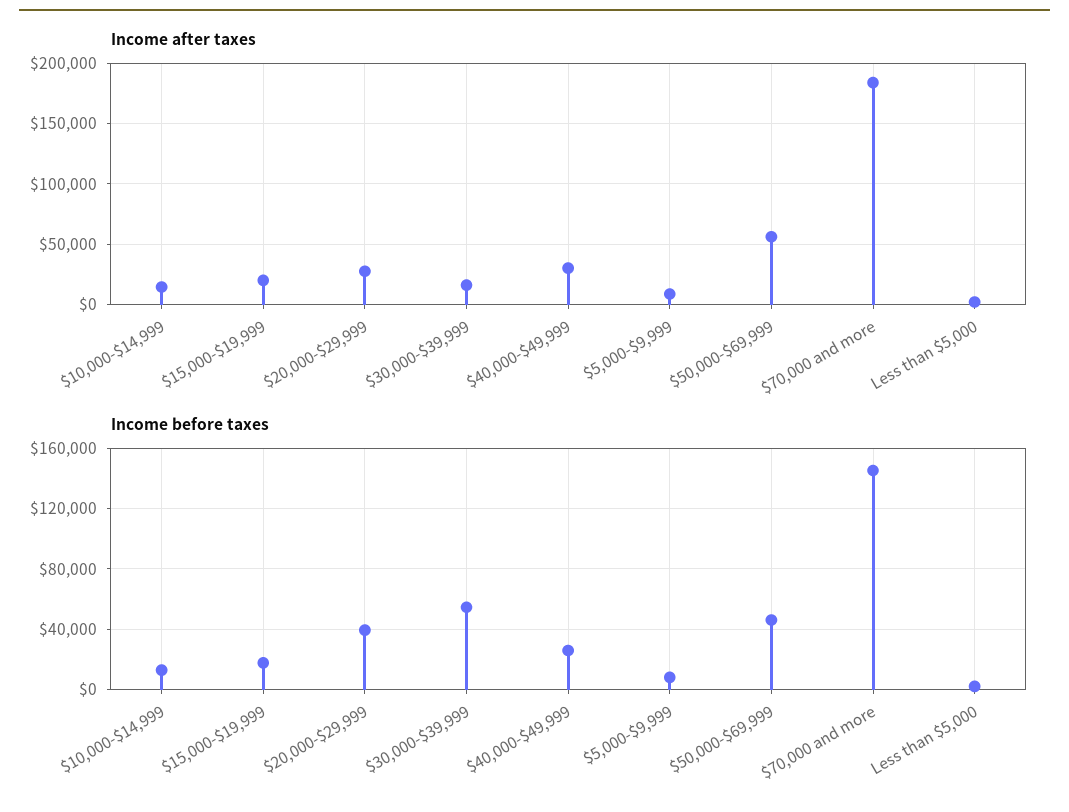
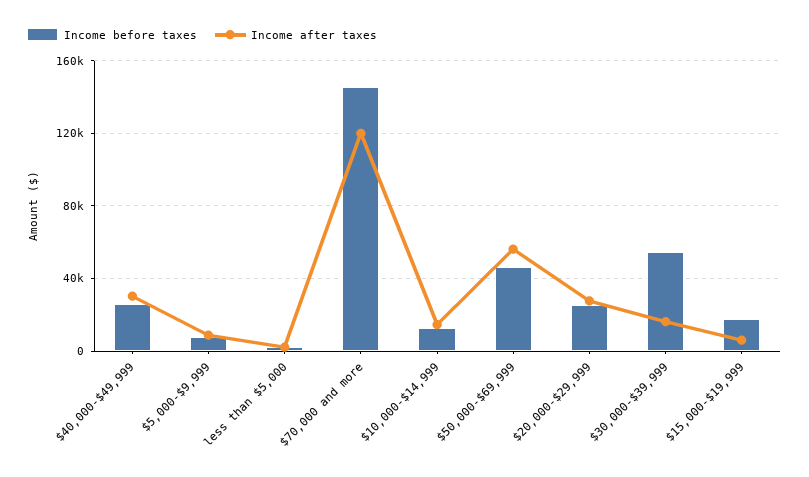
  {
    "Income after taxes": {
      "$10,000-$14,999": 15000,
-     "$15,000-$19,999": 20000,
+     "$15,000-$19,999": 5000,
      "$20,000-$29,999": 30000,
      "$30,000-$39,999": 15000,
      "$40,000-$49,999": 30000,
      "$5,000-$9,999": 10000,
      "$50,000-$69,999": 55000,
-     "$70,000 and more": 185000,
+     "$70,000 and more": 120000,
      "Less than $5,000": 0
    },
    "Income before taxes": {
      "$10,000-$14,999": 15000,
      "$15,000-$19,999": 20000,
-     "$20,000-$29,999": 40000,
+     "$20,000-$29,999": 25000,
      "$30,000-$39,999": 55000,
      "$40,000-$49,999": 25000,
      "$5,000-$9,999": 10000,
      "$50,000-$69,999": 45000,
      "$70,000 and more": 145000,
      "Less than $5,000": 0
    }
  }

